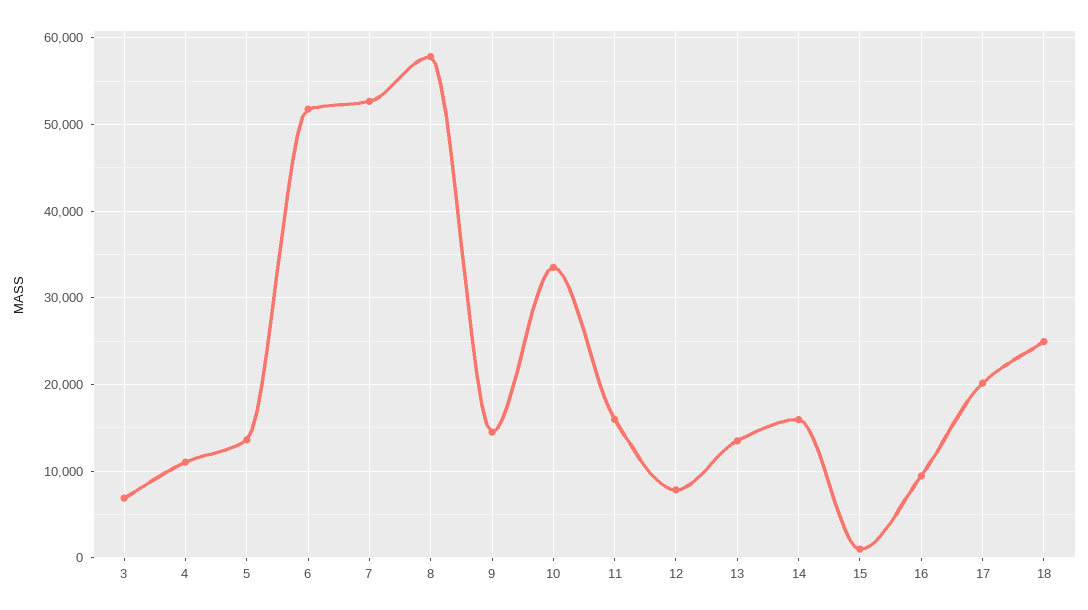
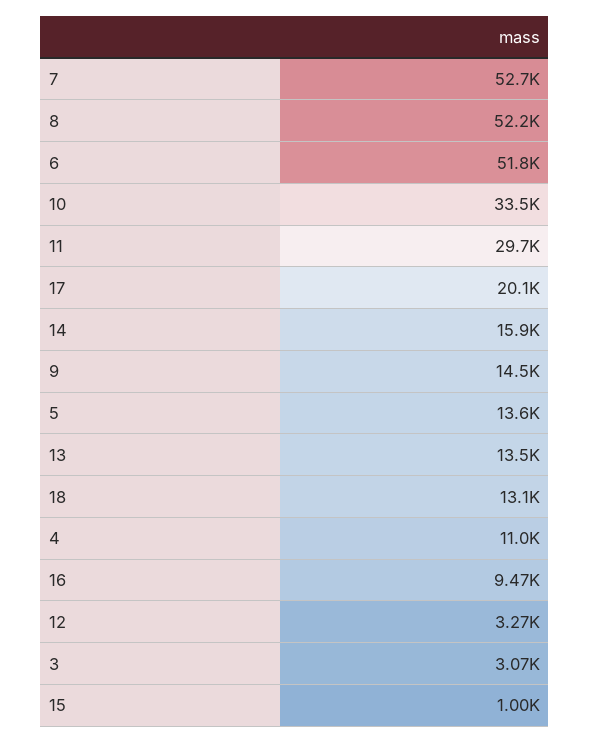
  {
-   "3": 7000,
+   "3": 3070,
    "4": 11000,
    "5": 13600,
    "6": 51800,
    "7": 52700,
-   "8": 58000,
+   "8": 52200,
    "9": 14500,
    "10": 33500,
-   "11": 16000,
+   "11": 29700,
-   "12": 8000,
+   "12": 3270,
    "13": 13500,
    "14": 15900,
    "15": 1000,
    "16": 9470,
    "17": 20100,
-   "18": 25000
+   "18": 13100
  }

